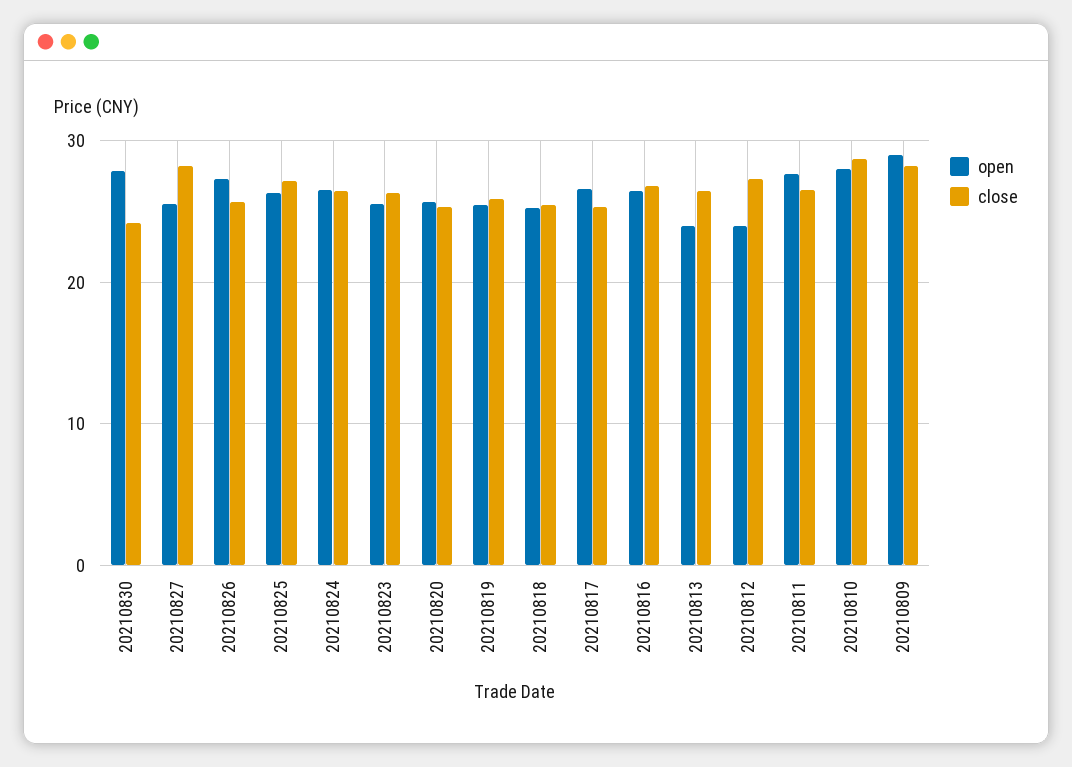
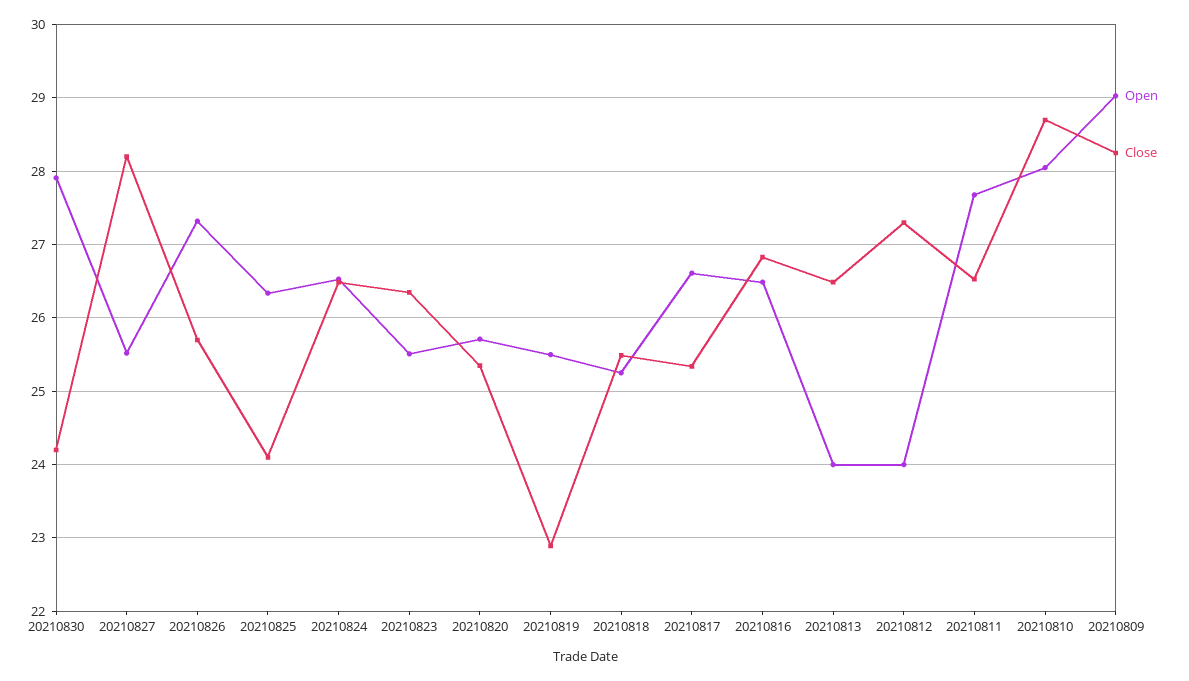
  {
    "open": {
      "20210830": 27.9,
      "20210827": 25.5,
      "20210826": 27.3,
      "20210825": 26.3,
      "20210824": 26.5,
      "20210823": 25.5,
      "20210820": 25.7,
      "20210819": 25.5,
      "20210818": 25.3,
      "20210817": 26.6,
      "20210816": 26.5,
      "20210813": 24,
      "20210812": 24,
      "20210811": 27.7,
      "20210810": 28.1,
      "20210809": 29
    },
    "close": {
      "20210830": 24.2,
      "20210827": 28.2,
      "20210826": 25.7,
-     "20210825": 27,
+     "20210825": 24.1,
      "20210824": 26.5,
      "20210823": 26.4,
      "20210820": 25.4,
-     "20210819": 26,
+     "20210819": 22.9,
      "20210818": 25.5,
      "20210817": 25.3,
      "20210816": 26.8,
      "20210813": 26.5,
      "20210812": 27.3,
      "20210811": 26.5,
      "20210810": 28.7,
      "20210809": 28.3
    }
  }

